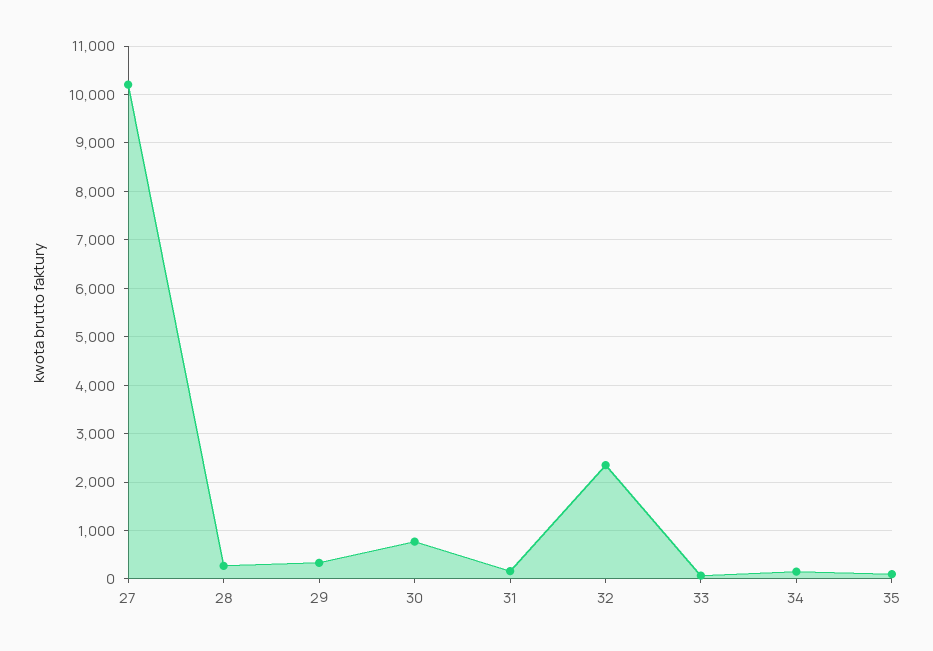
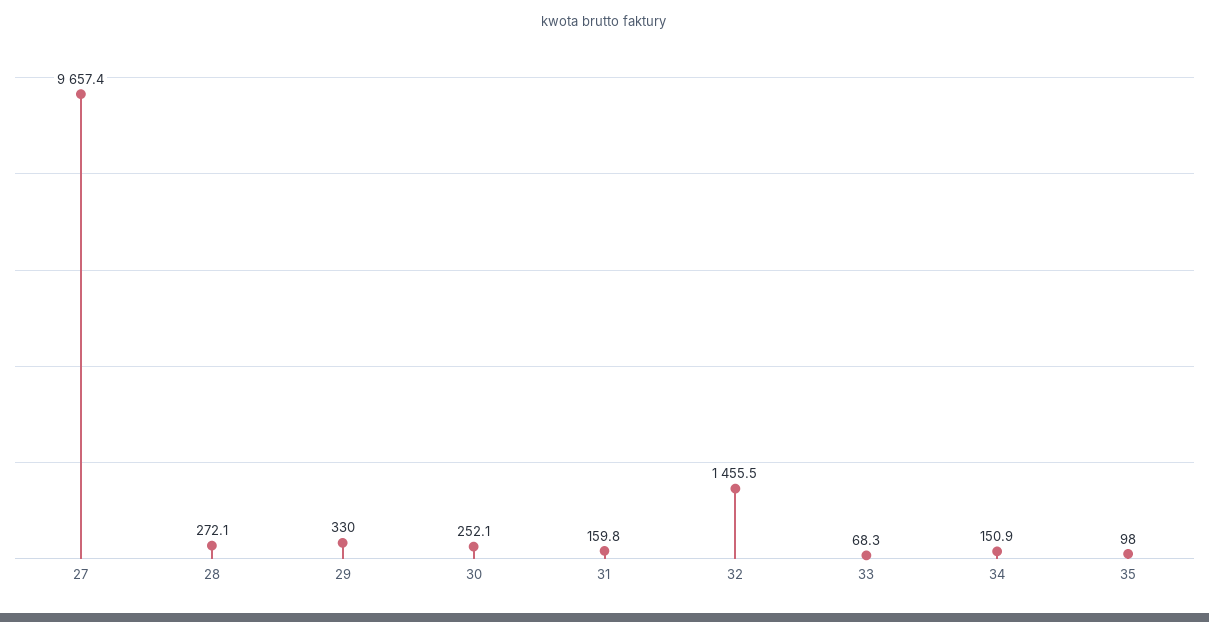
  {
-   "27": 10200,
+   "27": 9657.4,
    "28": 272.1,
    "29": 330,
-   "30": 800,
+   "30": 252.1,
    "31": 159.8,
-   "32": 2400,
+   "32": 1455.5,
    "33": 68.3,
    "34": 150.9,
    "35": 98
  }

